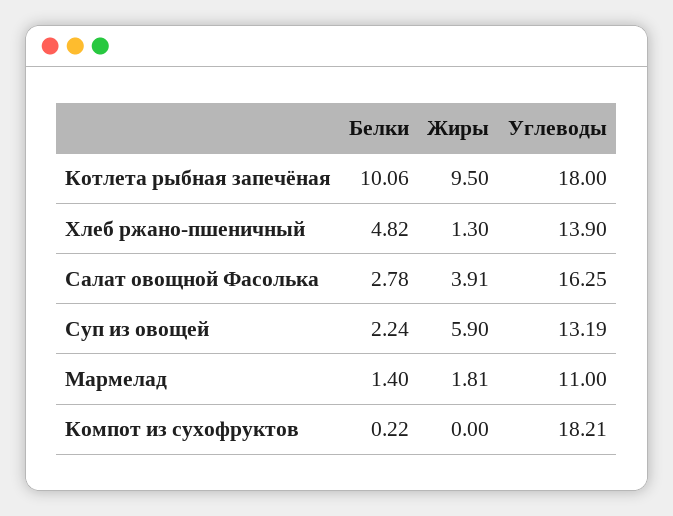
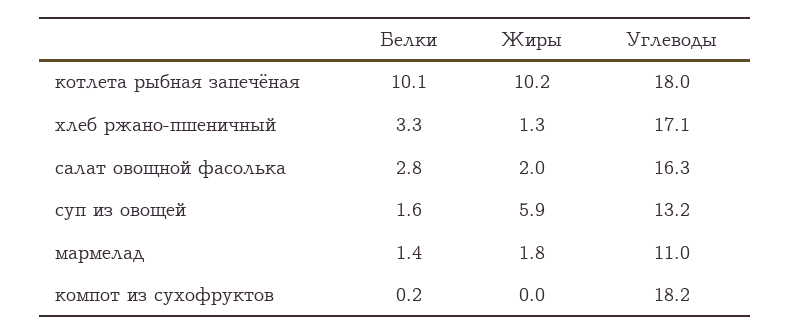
  {
    "Белки": {
      "Котлета рыбная запечёная": 10.06,
-     "Хлеб ржано-пшеничный": 4.82,
+     "Хлеб ржано-пшеничный": 3.3,
      "Салат овощной Фасолька": 2.78,
-     "Суп из овощей": 2.24,
+     "Суп из овощей": 1.6,
      "Мармелад": 1.4,
      "Компот из сухофруктов": 0.22
    },
    "Жиры": {
-     "Котлета рыбная запечёная": 9.5,
+     "Котлета рыбная запечёная": 10.2,
      "Хлеб ржано-пшеничный": 1.3,
-     "Салат овощной Фасолька": 3.91,
+     "Салат овощной Фасолька": 2,
      "Суп из овощей": 5.9,
      "Мармелад": 1.81,
      "Компот из сухофруктов": 0
    },
    "Углеводы": {
      "Котлета рыбная запечёная": 18,
-     "Хлеб ржано-пшеничный": 13.9,
+     "Хлеб ржано-пшеничный": 17.1,
      "Салат овощной Фасолька": 16.25,
      "Суп из овощей": 13.19,
      "Мармелад": 11,
      "Компот из сухофруктов": 18.21
    }
  }

